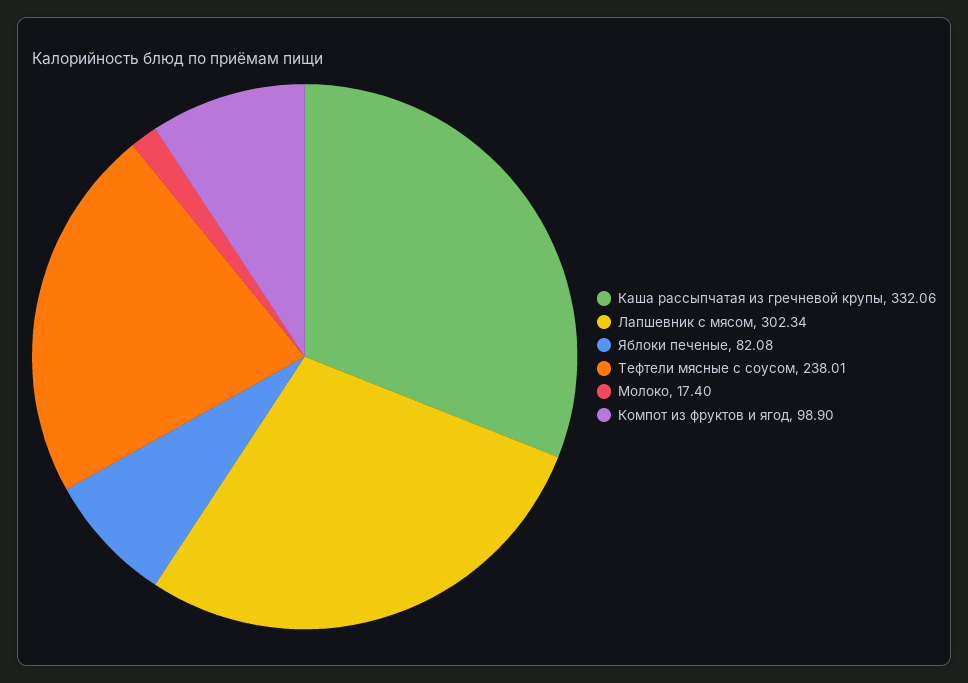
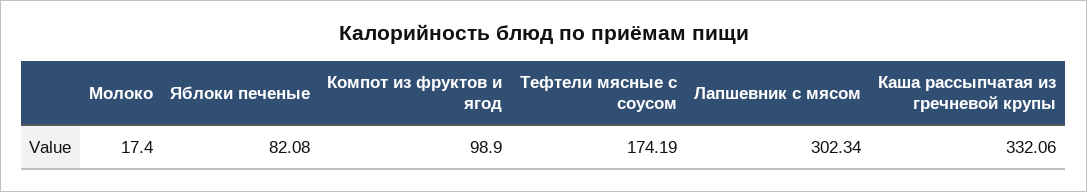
  {
    "Каша рассыпчатая из гречневой крупы": 332.06,
    "Лапшевник с мясом": 302.34,
    "Яблоки печеные": 82.08,
-   "Тефтели мясные с соусом": 238.01,
+   "Тефтели мясные с соусом": 174.19,
    "Молоко": 17.4,
    "Компот из фруктов и ягод": 98.9
  }

